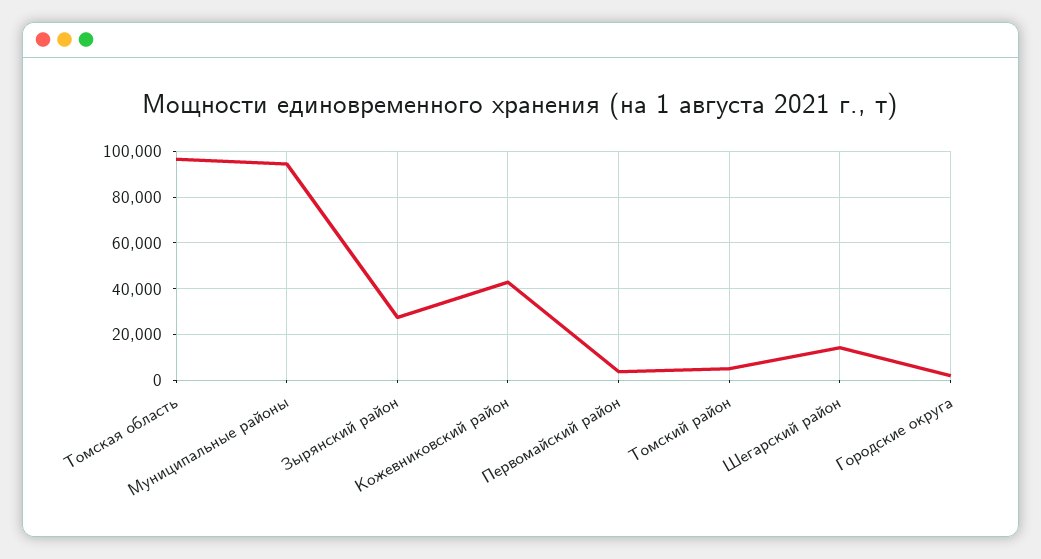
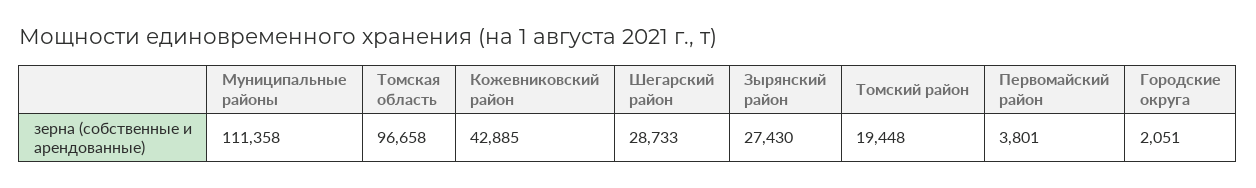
  {
    "Томская область": 96658,
-   "Муниципальные районы": 95000,
+   "Муниципальные районы": 111358,
    "Зырянский район": 27430,
    "Кожевниковский район": 42885,
    "Первомайский район": 3801,
-   "Томский район": 5000,
+   "Томский район": 19448,
-   "Шегарский район": 15000,
+   "Шегарский район": 28733,
    "Городские округа": 2051
  }

